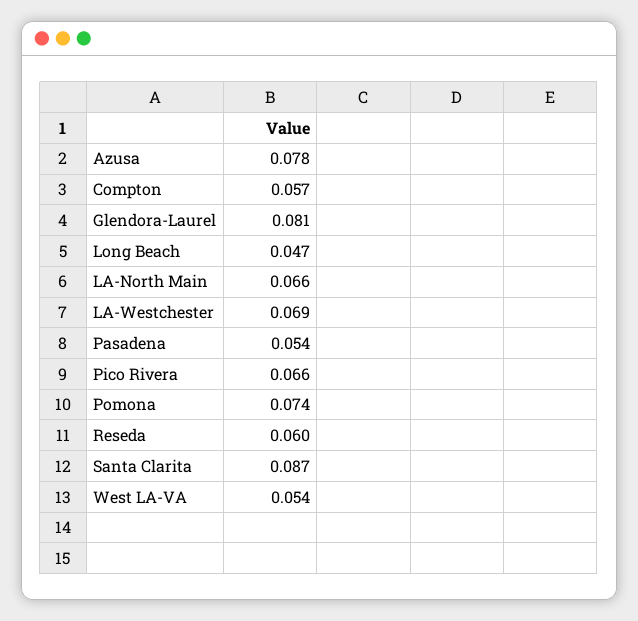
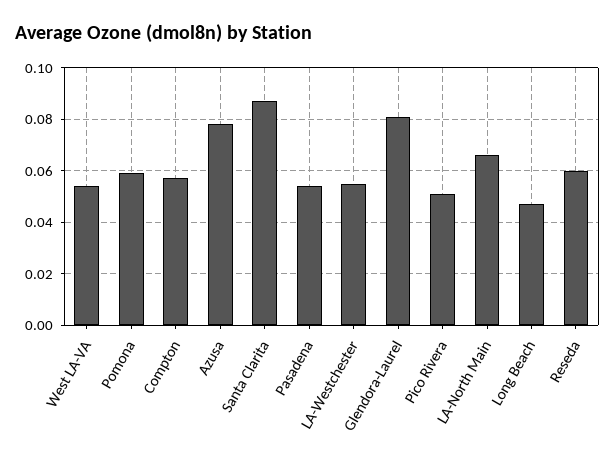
  {
    "Azusa": 0.078,
    "Compton": 0.057,
    "Glendora-Laurel": 0.081,
    "Long Beach": 0.047,
    "LA-North Main": 0.066,
-   "LA-Westchester": 0.069,
+   "LA-Westchester": 0.055,
    "Pasadena": 0.054,
-   "Pico Rivera": 0.066,
+   "Pico Rivera": 0.05,
-   "Pomona": 0.074,
+   "Pomona": 0.06,
    "Reseda": 0.06,
    "Santa Clarita": 0.087,
    "West LA-VA": 0.054
  }

